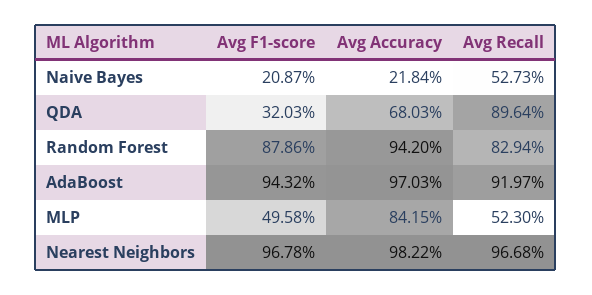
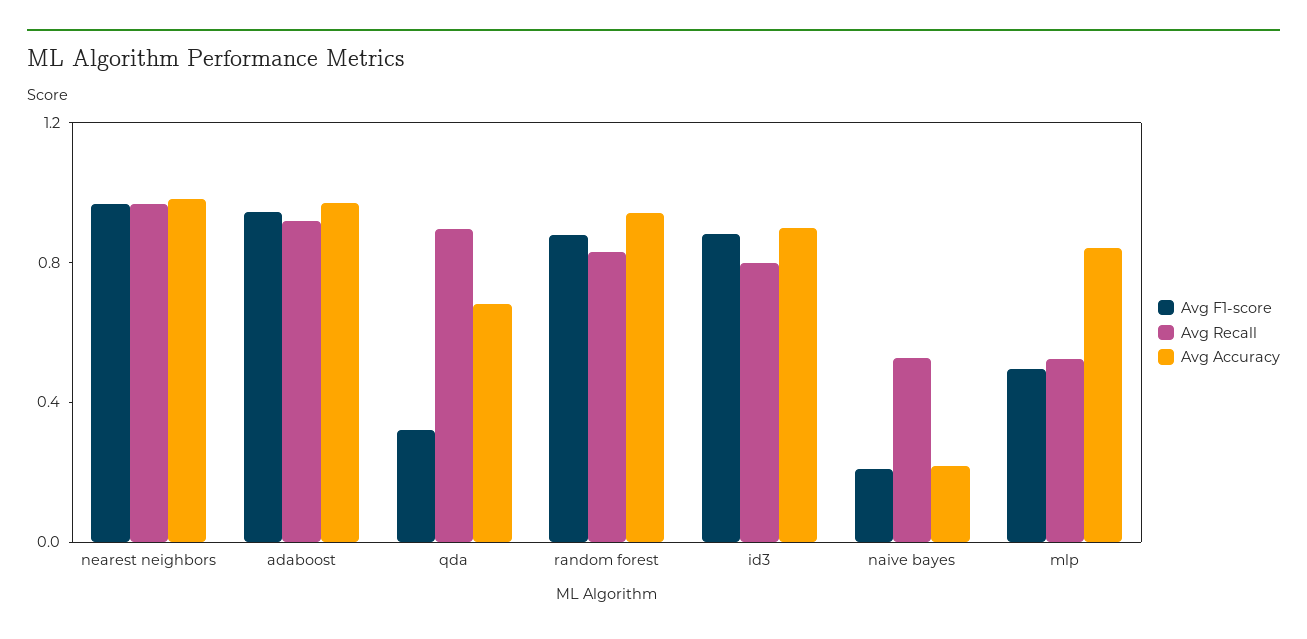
  {
    "Avg F1-score": {
      "Naive Bayes": 0.2087,
      "QDA": 0.3203,
      "Random Forest": 0.8786,
      "AdaBoost": 0.9432,
      "MLP": 0.4958,
-     "Nearest Neighbors": 0.9678
+     "Nearest Neighbors": 0.9678,
+     "id3": 0.9
    },
    "Avg Accuracy": {
      "Naive Bayes": 0.2184,
      "QDA": 0.6803,
      "Random Forest": 0.942,
      "AdaBoost": 0.9703,
      "MLP": 0.8415,
-     "Nearest Neighbors": 0.9822
+     "Nearest Neighbors": 0.9822,
+     "id3": 0.9
    },
    "Avg Recall": {
      "Naive Bayes": 0.5273,
      "QDA": 0.8964,
      "Random Forest": 0.8294,
      "AdaBoost": 0.9197,
      "MLP": 0.523,
-     "Nearest Neighbors": 0.9668
+     "Nearest Neighbors": 0.9668,
+     "id3": 0.8
    }
  }

